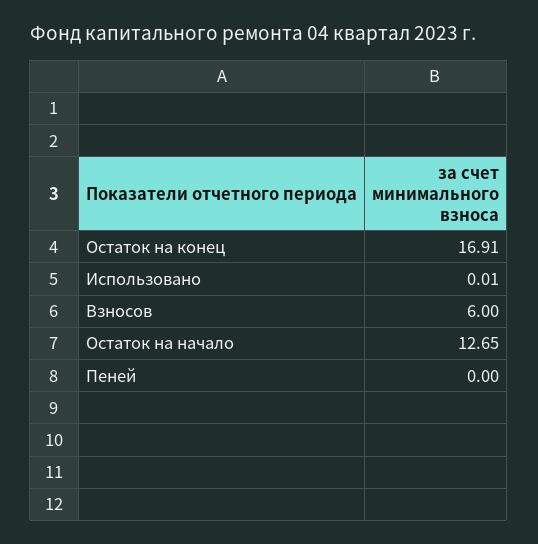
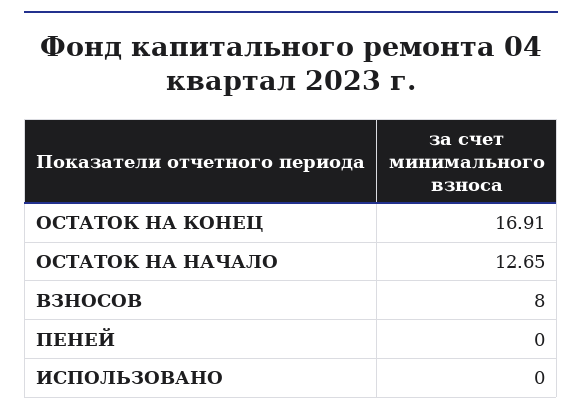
  {
    "Остаток на конец": 16.91,
-   "Использовано": 0.01,
+   "Использовано": 0,
-   "Взносов": 6,
+   "Взносов": 8,
    "Остаток на начало": 12.65,
    "Пеней": 0
  }

